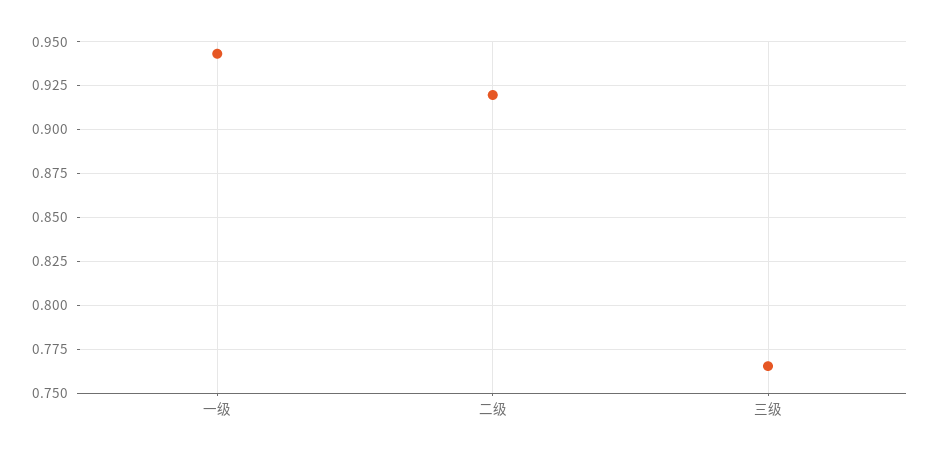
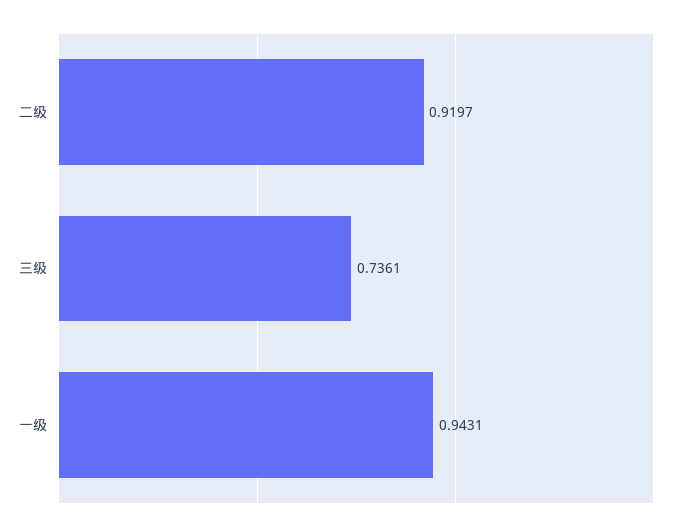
  {
    "一级": 0.9431,
    "二级": 0.9197,
-   "三级": 0.765
+   "三级": 0.7361
  }

